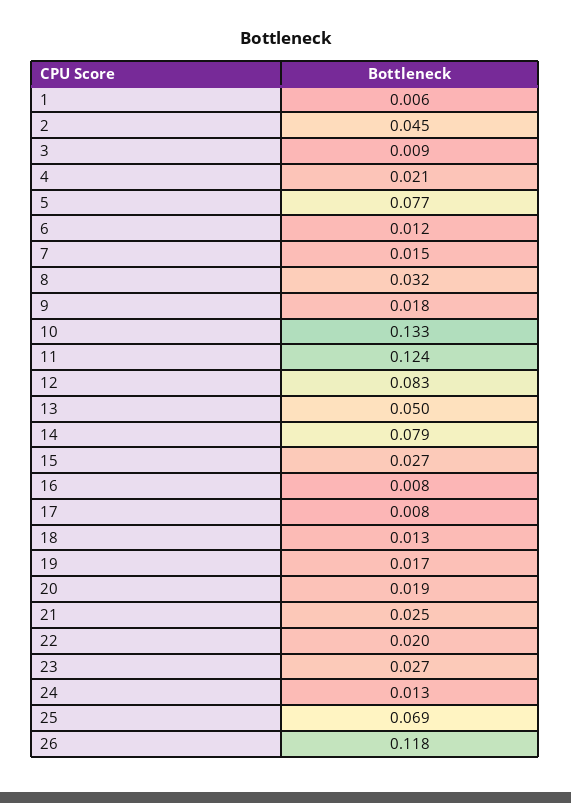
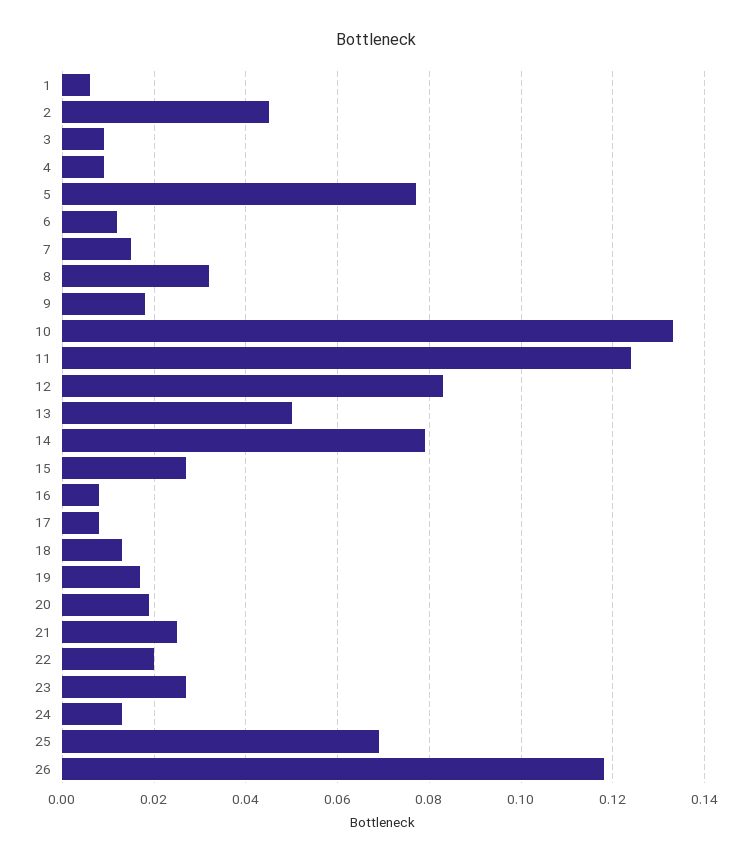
  {
    "1": 0.006,
    "2": 0.045,
    "3": 0.009,
-   "4": 0.021,
+   "4": 0.01,
    "5": 0.077,
    "6": 0.012,
    "7": 0.015,
    "8": 0.032,
    "9": 0.018,
    "10": 0.133,
    "11": 0.124,
    "12": 0.083,
    "13": 0.05,
    "14": 0.079,
    "15": 0.027,
    "16": 0.008,
    "17": 0.008,
    "18": 0.013,
    "19": 0.017,
    "20": 0.019,
    "21": 0.025,
    "22": 0.02,
    "23": 0.027,
    "24": 0.013,
    "25": 0.069,
    "26": 0.118
  }

